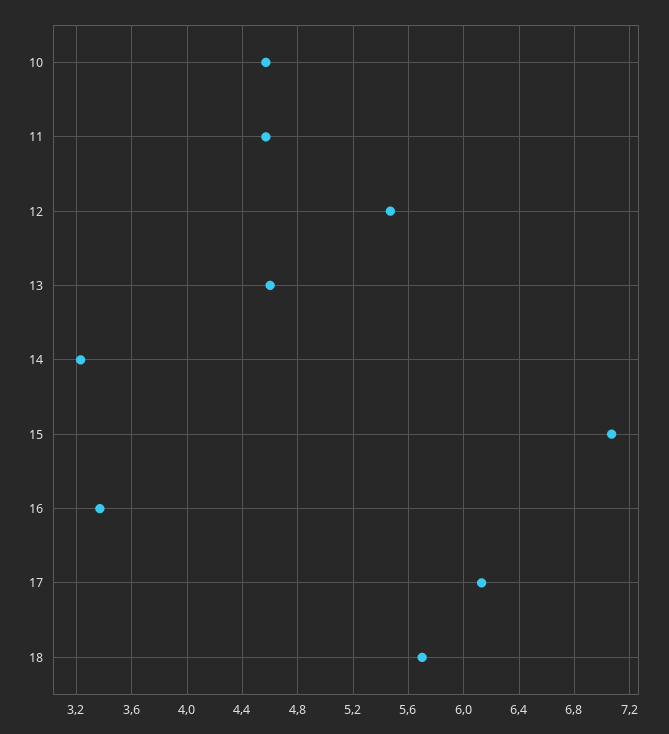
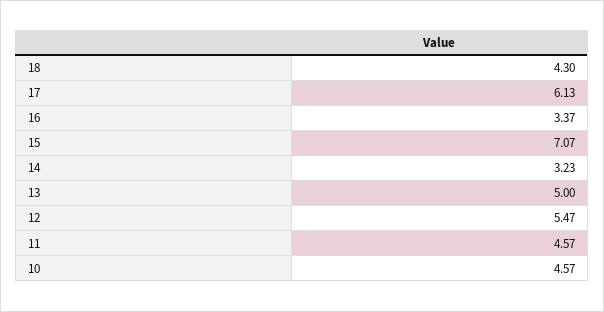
  {
    "10": 4.57,
    "11": 4.57,
    "12": 5.47,
-   "13": 4.6,
+   "13": 5,
    "14": 3.23,
    "15": 7.07,
    "16": 3.37,
    "17": 6.13,
-   "18": 5.7
+   "18": 4.3
  }

